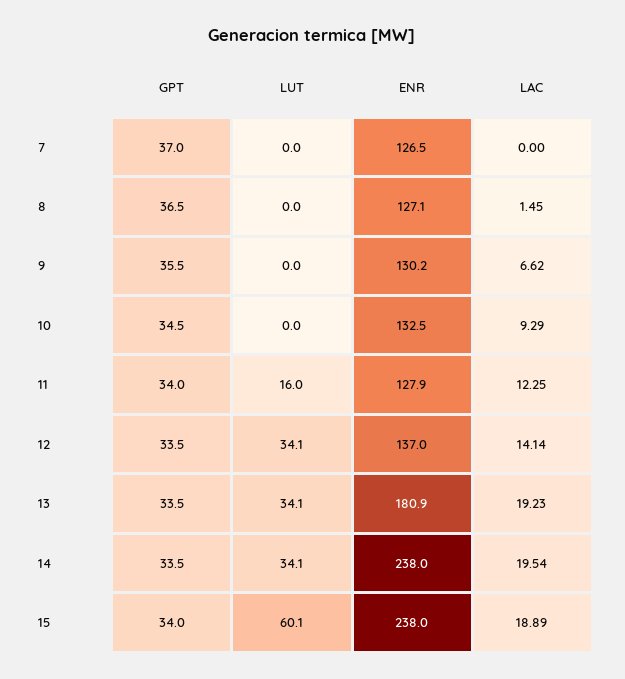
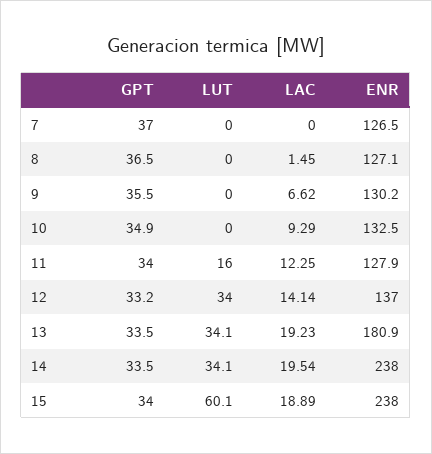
  {
    "GPT": {
      "7": 37,
      "8": 36.5,
      "9": 35.5,
-     "10": 34.5,
+     "10": 34.9,
      "11": 34,
-     "12": 33.5,
+     "12": 33.2,
      "13": 33.5,
      "14": 33.5,
      "15": 34
    },
    "LUT": {
      "7": 0,
      "8": 0,
      "9": 0,
      "10": 0,
      "11": 16,
-     "12": 34.1,
+     "12": 34,
      "13": 34.1,
      "14": 34.1,
      "15": 60.1
    },
    "ENR": {
      "7": 126.5,
      "8": 127.1,
      "9": 130.2,
      "10": 132.5,
      "11": 127.9,
      "12": 137,
      "13": 180.9,
      "14": 238,
      "15": 238
    },
    "LAC": {
      "7": 0,
      "8": 1.45,
      "9": 6.62,
      "10": 9.29,
      "11": 12.25,
      "12": 14.14,
      "13": 19.23,
      "14": 19.54,
      "15": 18.89
    }
  }

